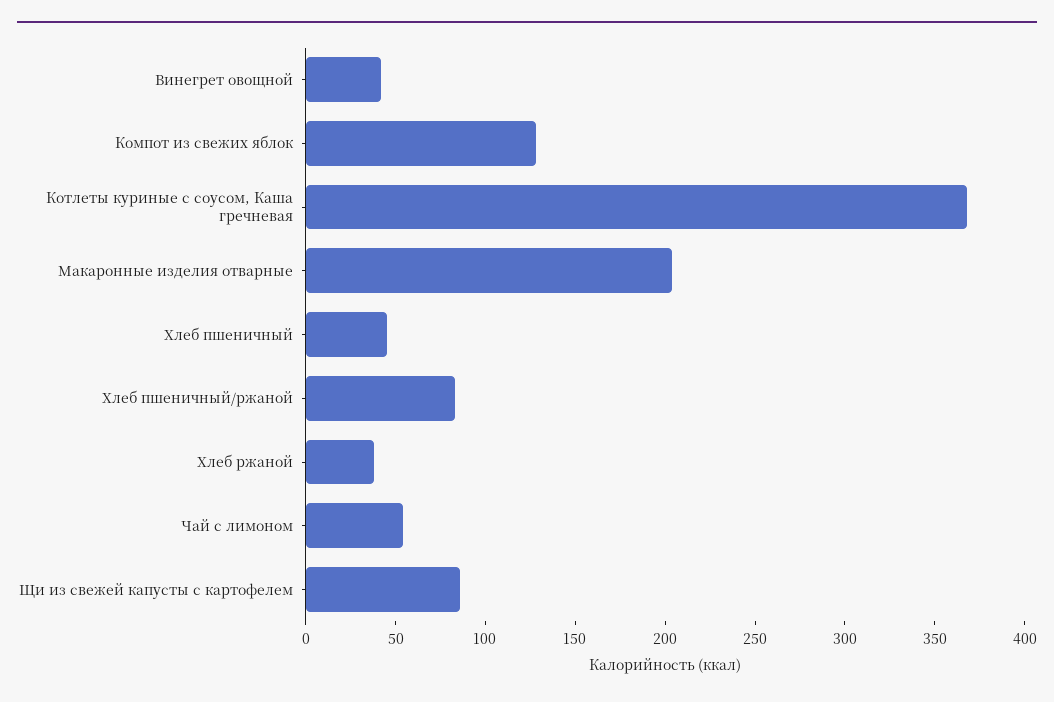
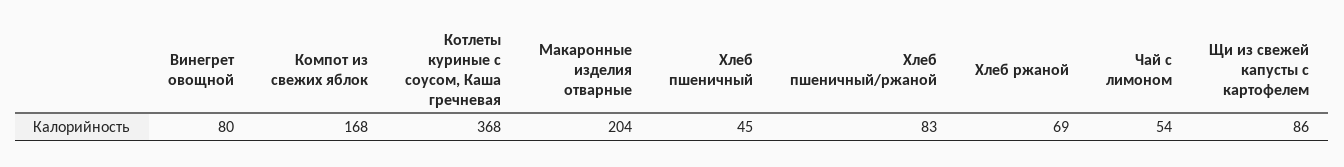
  {
-   "Винегрет овощной": 40,
+   "Винегрет овощной": 80,
-   "Компот из свежих яблок": 130,
+   "Компот из свежих яблок": 168,
    "Котлеты куриные с соусом, Каша гречневая": 368,
    "Макаронные изделия отварные": 204,
    "Хлеб пшеничный": 45,
    "Хлеб пшеничный/ржаной": 83,
-   "Хлеб ржаной": 40,
+   "Хлеб ржаной": 69,
    "Чай с лимоном": 54,
    "Щи из свежей капусты с картофелем": 86
  }

